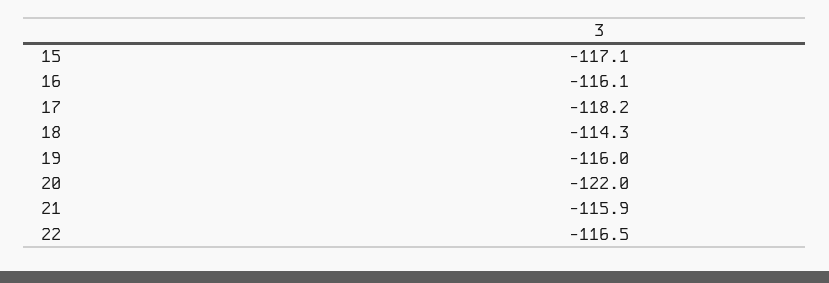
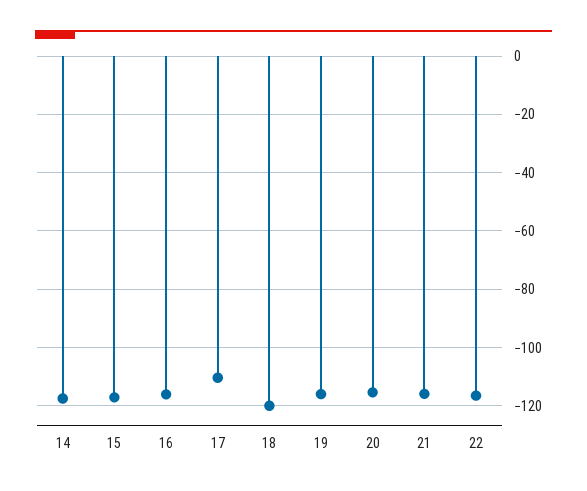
  {
    "15": -117.1,
    "16": -116.1,
-   "17": -118.2,
+   "17": -110,
-   "18": -114.3,
+   "18": -120,
    "19": -116,
-   "20": -122,
+   "20": -115,
    "21": -115.9,
-   "22": -116.5
+   "22": -116.5,
+   "14": -117.5
  }

